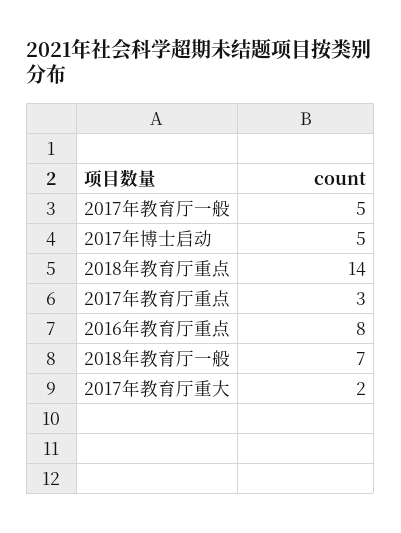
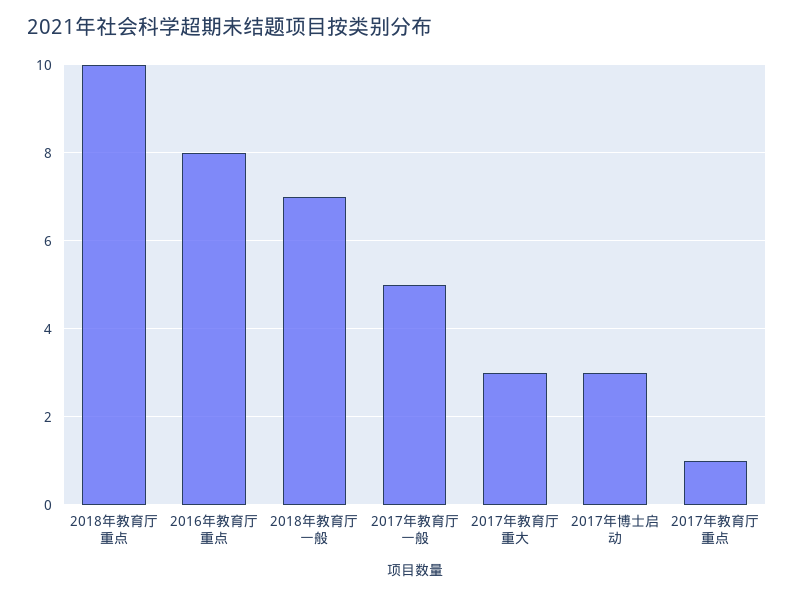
  {
    "2017年教育厅一般": 5,
-   "2017年博士启动": 5,
+   "2017年博士启动": 3,
-   "2018年教育厅重点": 14,
+   "2018年教育厅重点": 10,
-   "2017年教育厅重点": 3,
+   "2017年教育厅重点": 1,
    "2016年教育厅重点": 8,
    "2018年教育厅一般": 7,
-   "2017年教育厅重大": 2
+   "2017年教育厅重大": 3
  }

